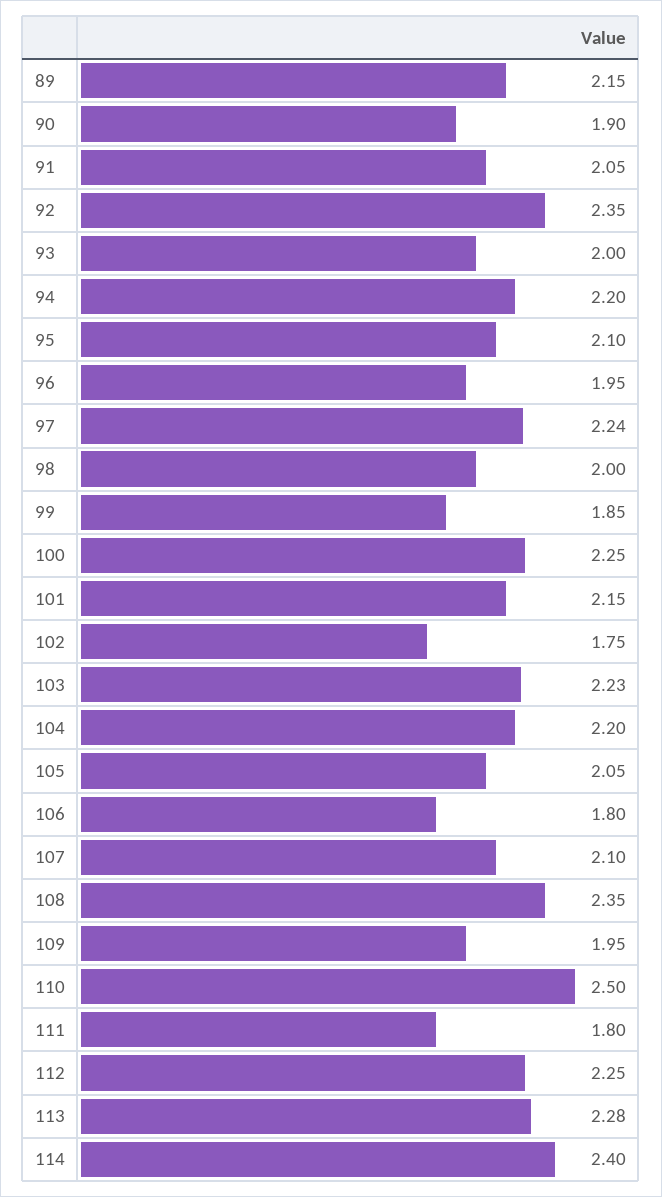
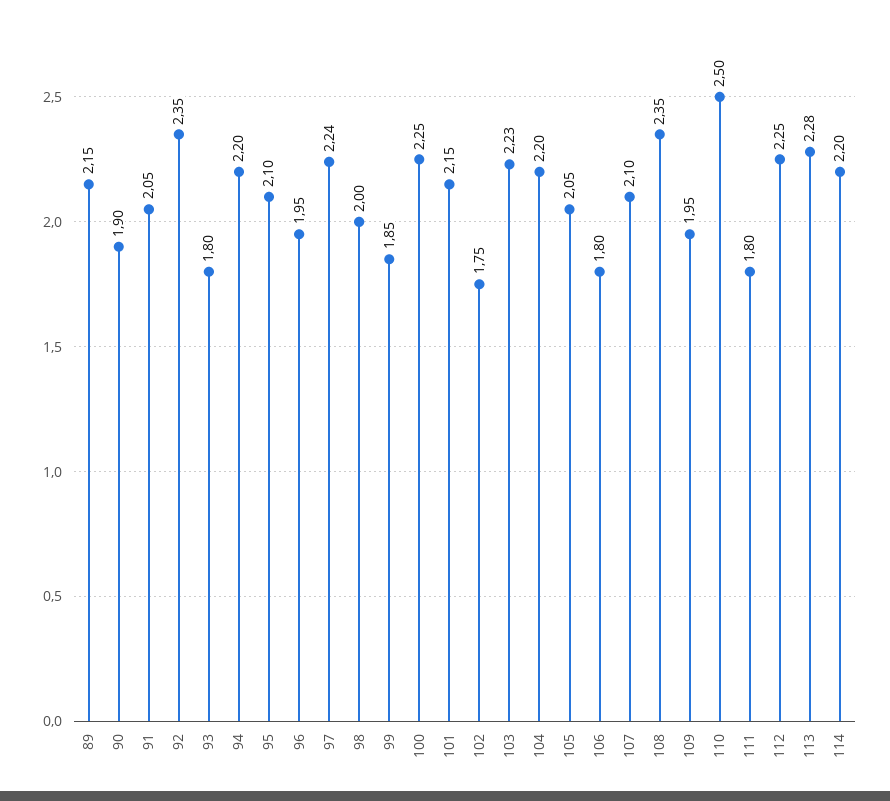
  {
    "89": 2.15,
    "90": 1.9,
    "91": 2.05,
    "92": 2.35,
-   "93": 2,
+   "93": 1.8,
    "94": 2.2,
    "95": 2.1,
    "96": 1.95,
    "97": 2.24,
    "98": 2,
    "99": 1.85,
    "100": 2.25,
    "101": 2.15,
    "102": 1.75,
    "103": 2.23,
    "104": 2.2,
    "105": 2.05,
    "106": 1.8,
    "107": 2.1,
    "108": 2.35,
    "109": 1.95,
    "110": 2.5,
    "111": 1.8,
    "112": 2.25,
    "113": 2.28,
-   "114": 2.4
+   "114": 2.2
  }

